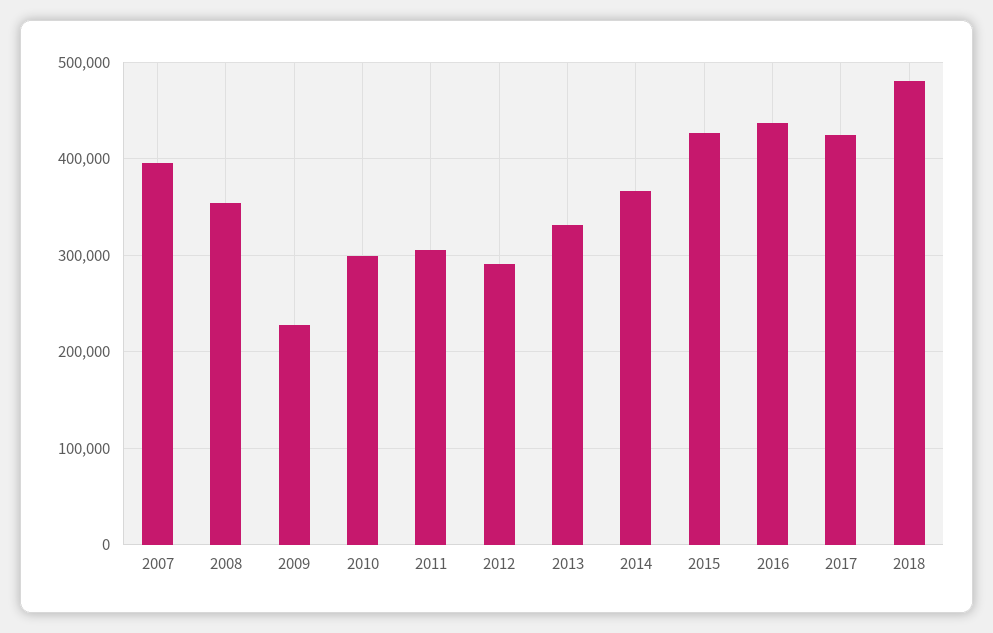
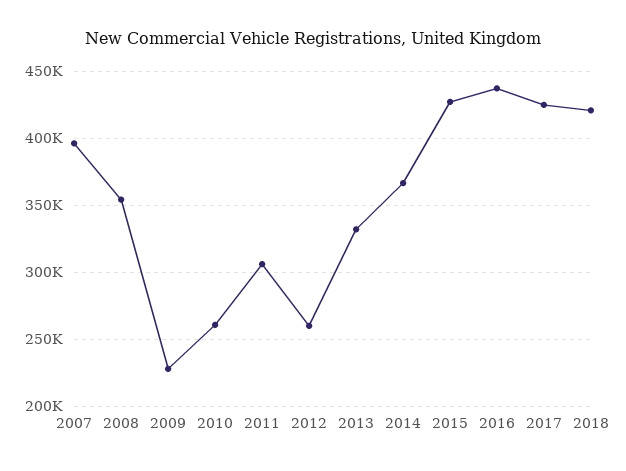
  {
    "2007": 395000,
    "2008": 355000,
    "2009": 230000,
-   "2010": 300000,
+   "2010": 260000,
    "2011": 305000,
-   "2012": 290000,
+   "2012": 260000,
    "2013": 330000,
    "2014": 365000,
    "2015": 425000,
    "2016": 435000,
    "2017": 425000,
-   "2018": 480000
+   "2018": 420000
  }

